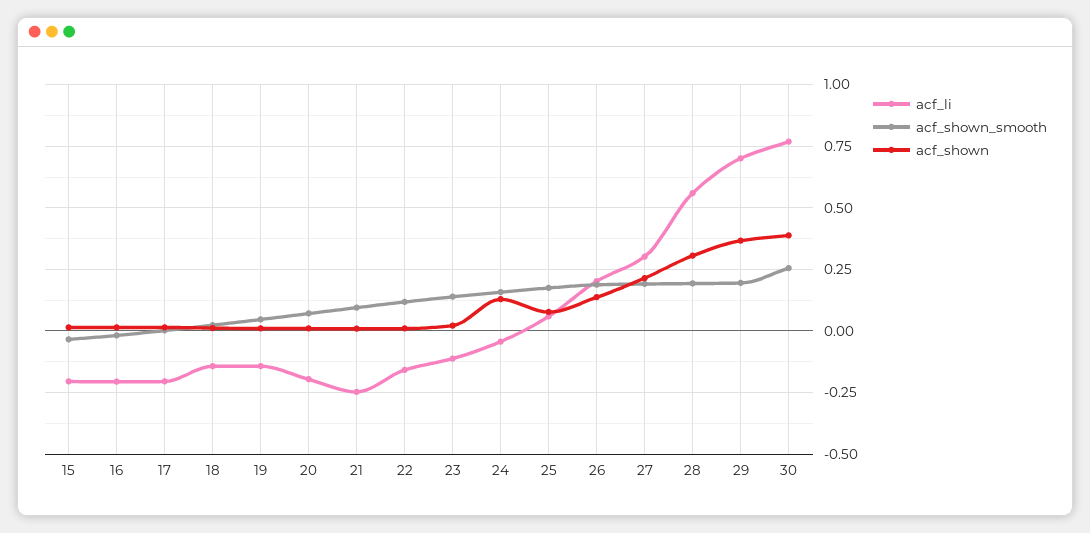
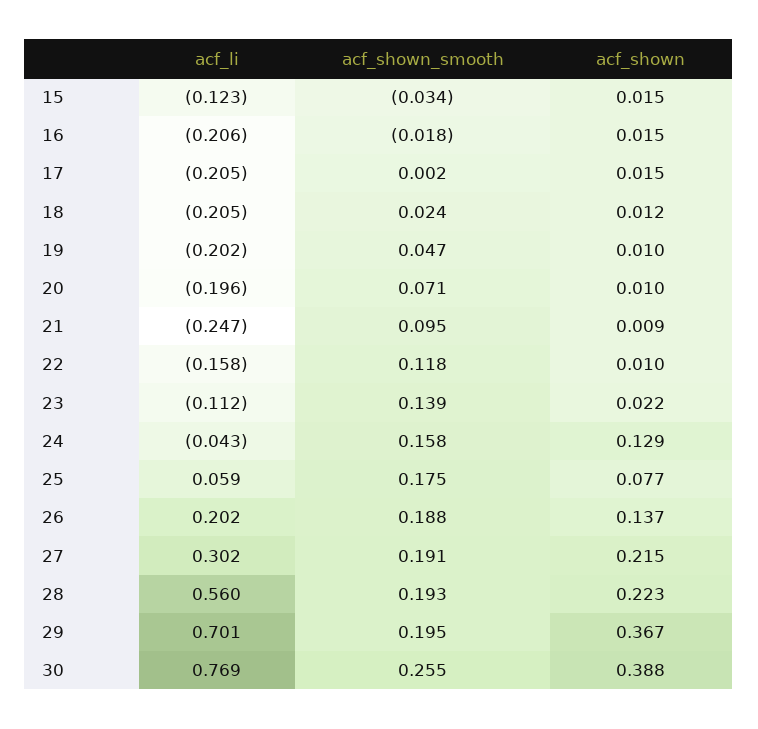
  {
    "acf_li": {
-     "15": -0.2,
+     "15": -0.123,
      "16": -0.206,
      "17": -0.205,
-     "18": -0.15,
+     "18": -0.205,
-     "19": -0.15,
+     "19": -0.202,
      "20": -0.196,
      "21": -0.247,
      "22": -0.158,
      "23": -0.112,
      "24": -0.043,
      "25": 0.059,
      "26": 0.202,
      "27": 0.302,
      "28": 0.56,
      "29": 0.701,
      "30": 0.769
    },
    "acf_shown_smooth": {
      "15": -0.034,
      "16": -0.018,
      "17": 0.002,
      "18": 0.024,
      "19": 0.047,
      "20": 0.071,
      "21": 0.095,
      "22": 0.118,
      "23": 0.139,
      "24": 0.158,
      "25": 0.175,
      "26": 0.188,
      "27": 0.191,
      "28": 0.193,
      "29": 0.195,
      "30": 0.255
    },
    "acf_shown": {
      "15": 0.015,
      "16": 0.015,
      "17": 0.015,
      "18": 0.012,
      "19": 0.01,
      "20": 0.01,
      "21": 0.009,
      "22": 0.01,
      "23": 0.022,
      "24": 0.129,
      "25": 0.077,
      "26": 0.137,
      "27": 0.215,
-     "28": 0.3,
+     "28": 0.223,
      "29": 0.367,
      "30": 0.388
    }
  }

